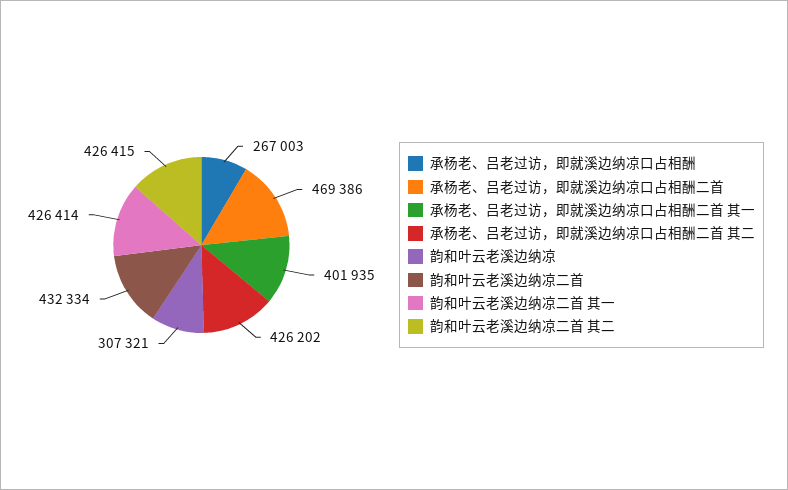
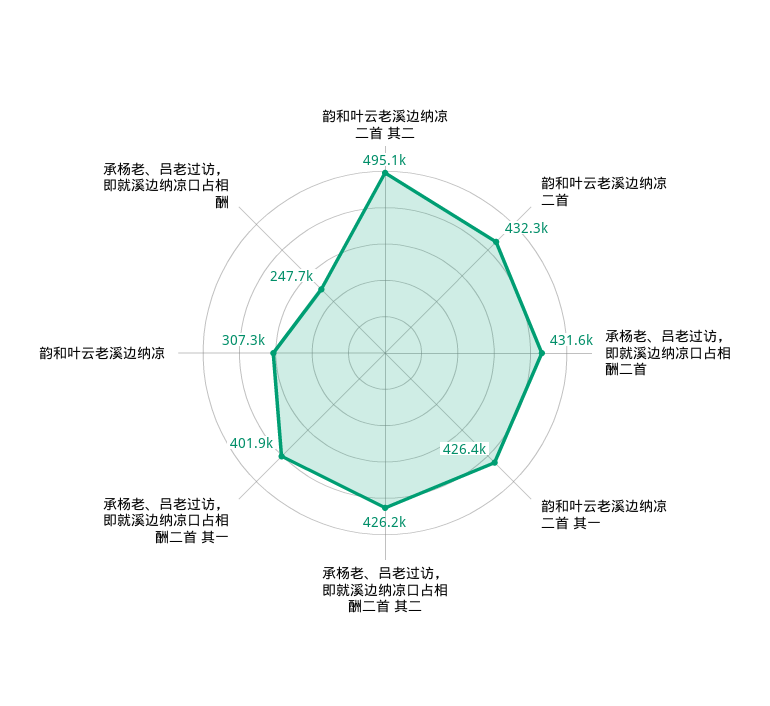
  {
-   "承杨老、吕老过访，即就溪边纳凉口占相酬": 267003,
+   "承杨老、吕老过访，即就溪边纳凉口占相酬": 247700,
-   "承杨老、吕老过访，即就溪边纳凉口占相酬二首": 469386,
+   "承杨老、吕老过访，即就溪边纳凉口占相酬二首": 431600,
    "承杨老、吕老过访，即就溪边纳凉口占相酬二首 其一": 401935,
    "承杨老、吕老过访，即就溪边纳凉口占相酬二首 其二": 426202,
    "韵和叶云老溪边纳凉": 307321,
    "韵和叶云老溪边纳凉二首": 432334,
    "韵和叶云老溪边纳凉二首 其一": 426414,
-   "韵和叶云老溪边纳凉二首 其二": 426415
+   "韵和叶云老溪边纳凉二首 其二": 495100
  }

